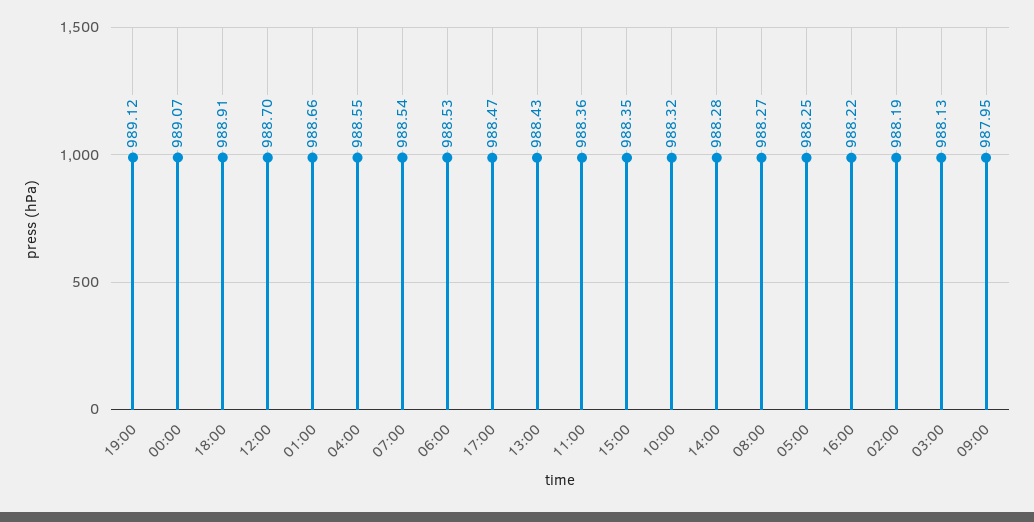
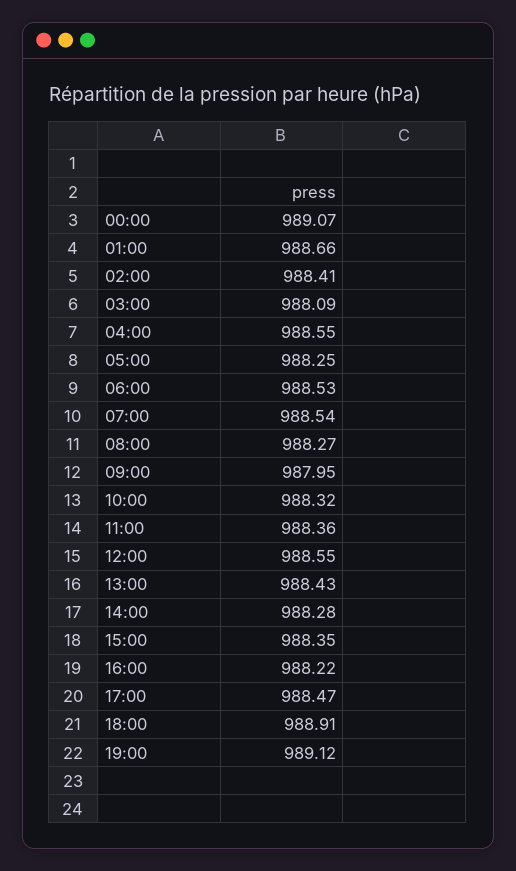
  {
    "19:00": 989.12,
    "00:00": 989.07,
    "18:00": 988.91,
-   "12:00": 988.7,
+   "12:00": 988.55,
    "01:00": 988.66,
    "04:00": 988.55,
    "07:00": 988.54,
    "06:00": 988.53,
    "17:00": 988.47,
    "13:00": 988.43,
    "11:00": 988.36,
    "15:00": 988.35,
    "10:00": 988.32,
    "14:00": 988.28,
    "08:00": 988.27,
    "05:00": 988.25,
    "16:00": 988.22,
-   "02:00": 988.19,
+   "02:00": 988.41,
-   "03:00": 988.13,
+   "03:00": 988.09,
    "09:00": 987.95
  }

